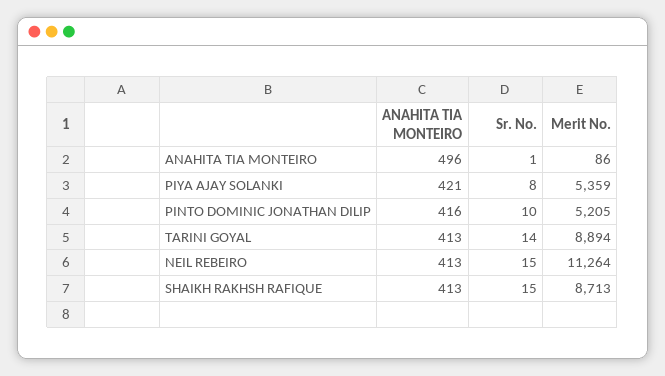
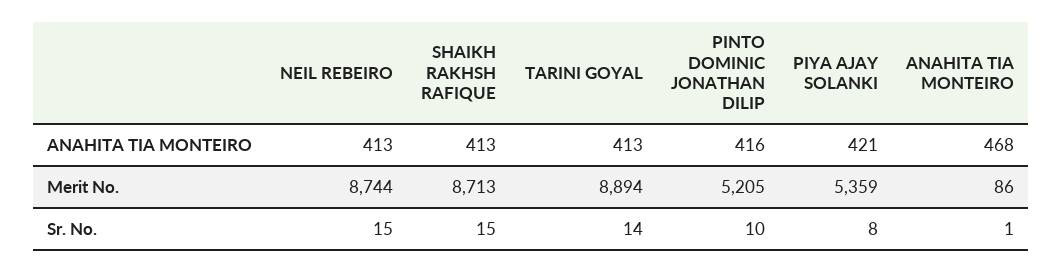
  {
    "ANAHITA TIA MONTEIRO": {
-     "ANAHITA TIA MONTEIRO": 496,
+     "ANAHITA TIA MONTEIRO": 468,
      "PIYA AJAY SOLANKI": 421,
      "PINTO DOMINIC JONATHAN DILIP": 416,
      "TARINI GOYAL": 413,
      "NEIL REBEIRO": 413,
      "SHAIKH RAKHSH RAFIQUE": 413
    },
    "Sr. No.": {
      "ANAHITA TIA MONTEIRO": 1,
      "PIYA AJAY SOLANKI": 8,
      "PINTO DOMINIC JONATHAN DILIP": 10,
      "TARINI GOYAL": 14,
      "NEIL REBEIRO": 15,
      "SHAIKH RAKHSH RAFIQUE": 15
    },
    "Merit No.": {
      "ANAHITA TIA MONTEIRO": 86,
      "PIYA AJAY SOLANKI": 5359,
      "PINTO DOMINIC JONATHAN DILIP": 5205,
      "TARINI GOYAL": 8894,
-     "NEIL REBEIRO": 11264,
+     "NEIL REBEIRO": 8744,
      "SHAIKH RAKHSH RAFIQUE": 8713
    }
  }

